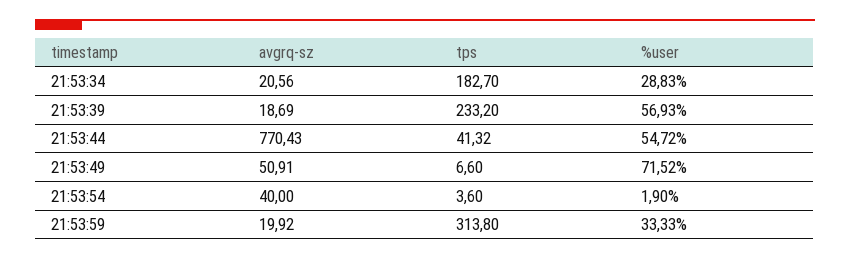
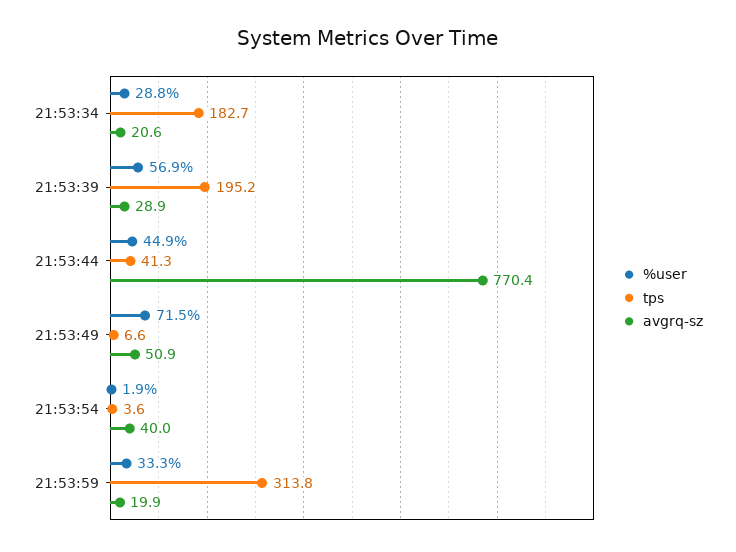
  {
    "avgrq-sz": {
      "21:53:34": 20.56,
-     "21:53:39": 18.69,
+     "21:53:39": 28.9,
      "21:53:44": 770.43,
      "21:53:49": 50.91,
      "21:53:54": 40,
      "21:53:59": 19.92
    },
    "tps": {
      "21:53:34": 182.7,
-     "21:53:39": 233.2,
+     "21:53:39": 195.2,
      "21:53:44": 41.32,
      "21:53:49": 6.6,
      "21:53:54": 3.6,
      "21:53:59": 313.8
    },
    "%user": {
      "21:53:34": 28.83,
      "21:53:39": 56.93,
-     "21:53:44": 54.72,
+     "21:53:44": 44.9,
      "21:53:49": 71.52,
      "21:53:54": 1.9,
      "21:53:59": 33.33
    }
  }

